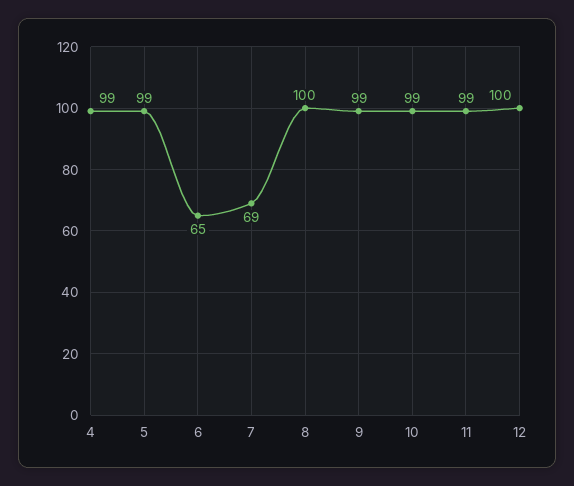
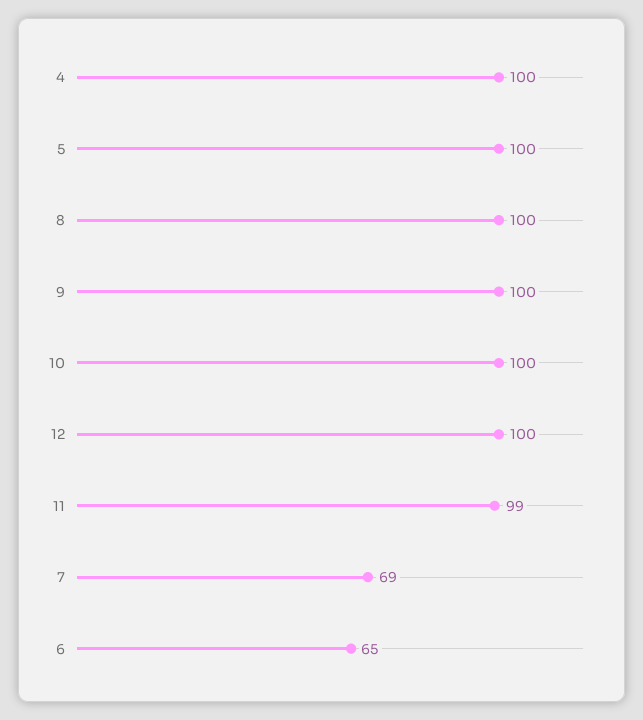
  {
-   "4": 99,
+   "4": 100,
-   "5": 99,
+   "5": 100,
    "6": 65,
    "7": 69,
    "8": 100,
-   "9": 99,
+   "9": 100,
-   "10": 99,
+   "10": 100,
    "11": 99,
    "12": 100
  }

